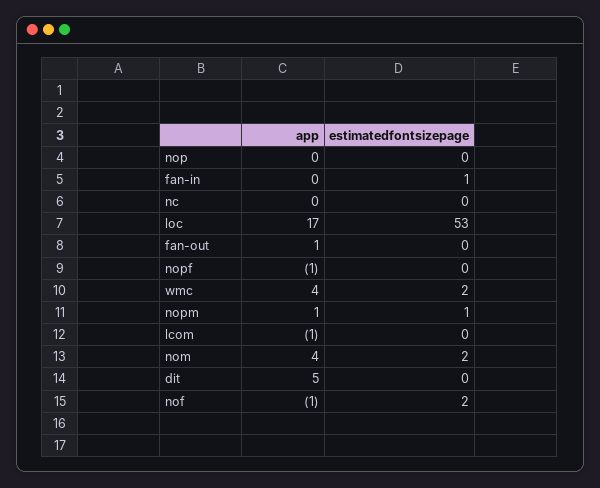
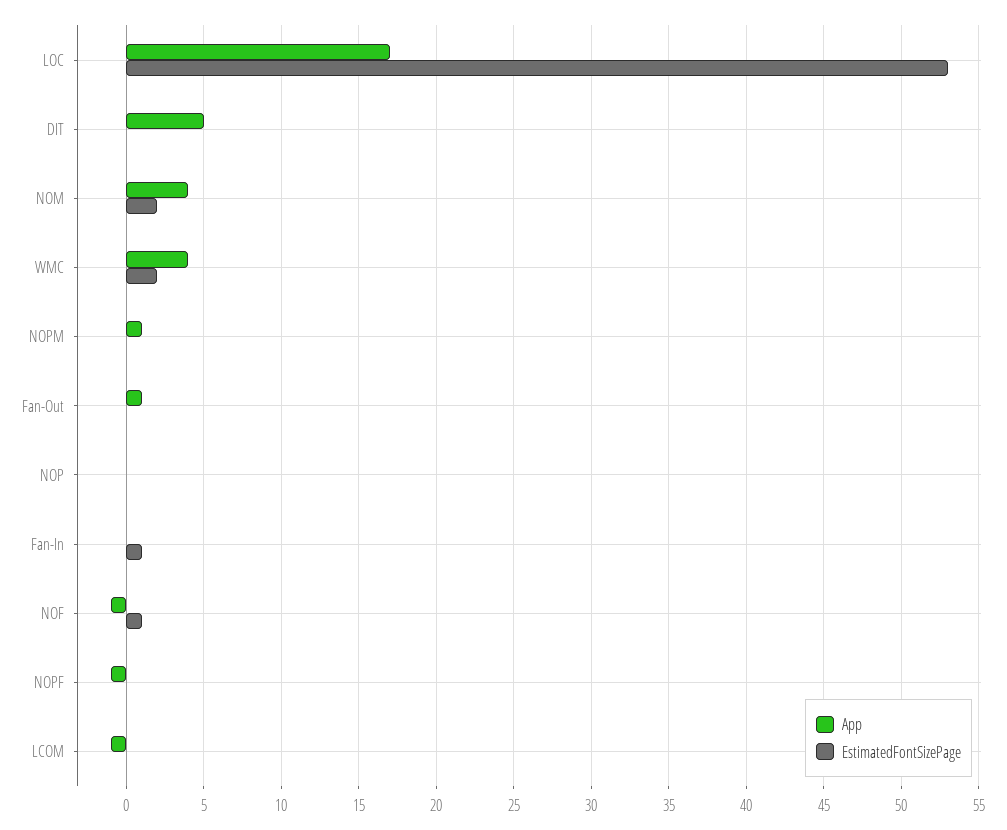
  {
    "app": {
      "nop": 0,
      "fan-in": 0,
-     "nc": 0,
      "loc": 17,
      "fan-out": 1,
      "nopf": -1,
      "wmc": 4,
      "nopm": 1,
      "lcom": -1,
      "nom": 4,
      "dit": 5,
      "nof": -1
    },
    "estimatedfontsizepage": {
      "nop": 0,
      "fan-in": 1,
-     "nc": 0,
      "loc": 53,
      "fan-out": 0,
      "nopf": 0,
      "wmc": 2,
-     "nopm": 1,
+     "nopm": 0,
      "lcom": 0,
      "nom": 2,
      "dit": 0,
-     "nof": 2
+     "nof": 1
    }
  }

